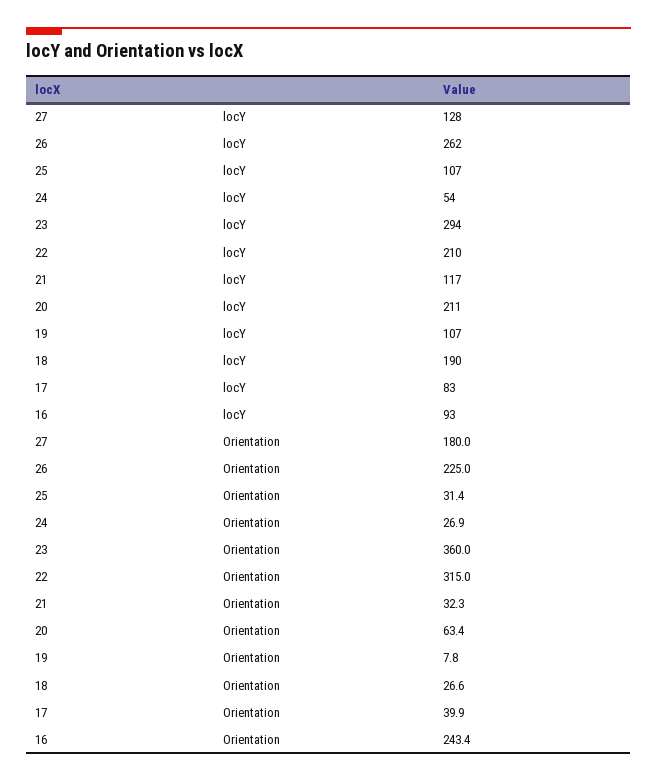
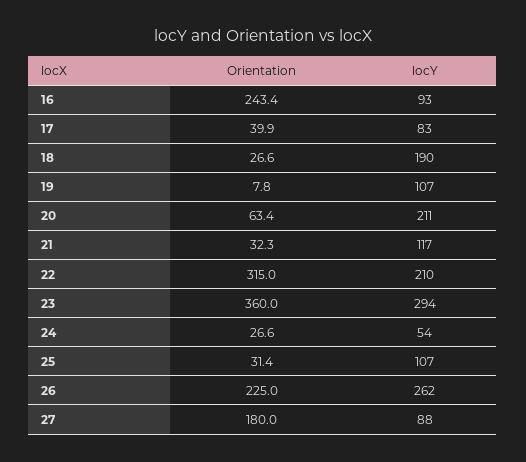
  {
    "27": {
-     "locY": 128,
+     "locY": 88,
      "Orientation": 180
    },
    "26": {
      "locY": 262,
      "Orientation": 225
    },
    "25": {
      "locY": 107,
      "Orientation": 31.4
    },
    "24": {
      "locY": 54,
-     "Orientation": 26.9
+     "Orientation": 26.6
    },
    "23": {
      "locY": 294,
      "Orientation": 360
    },
    "22": {
      "locY": 210,
      "Orientation": 315
    },
    "21": {
      "locY": 117,
      "Orientation": 32.3
    },
    "20": {
      "locY": 211,
      "Orientation": 63.4
    },
    "19": {
      "locY": 107,
      "Orientation": 7.8
    },
    "18": {
      "locY": 190,
      "Orientation": 26.6
    },
    "17": {
      "locY": 83,
      "Orientation": 39.9
    },
    "16": {
      "locY": 93,
      "Orientation": 243.4
    }
  }

